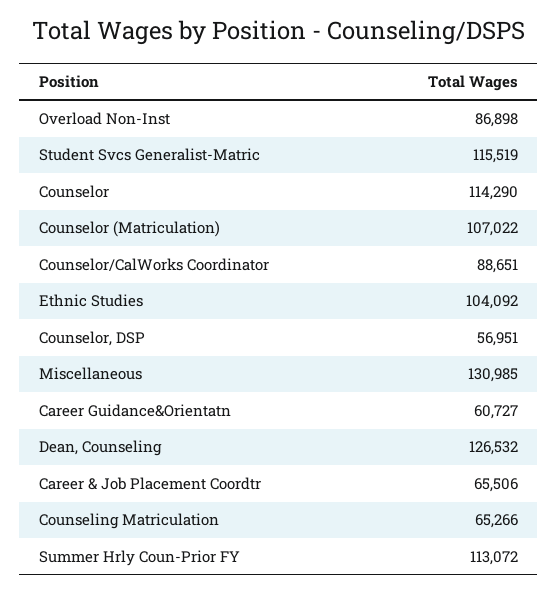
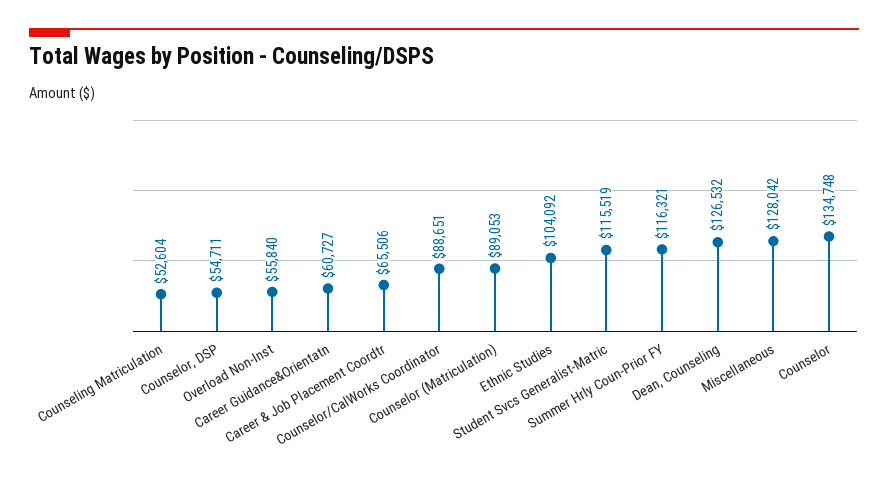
  {
-   "Overload Non-Inst": 86898,
+   "Overload Non-Inst": 55840,
    "Student Svcs Generalist-Matric": 115519,
-   "Counselor": 114290,
+   "Counselor": 134748,
-   "Counselor (Matriculation)": 107022,
+   "Counselor (Matriculation)": 89053,
    "Counselor/CalWorks Coordinator": 88651,
    "Ethnic Studies": 104092,
-   "Counselor, DSP": 56951,
+   "Counselor, DSP": 54711,
-   "Miscellaneous": 130985,
+   "Miscellaneous": 128042,
    "Career Guidance&Orientatn": 60727,
    "Dean, Counseling": 126532,
    "Career & Job Placement Coordtr": 65506,
-   "Counseling Matriculation": 65266,
+   "Counseling Matriculation": 52604,
-   "Summer Hrly Coun-Prior FY": 113072
+   "Summer Hrly Coun-Prior FY": 116321
  }

